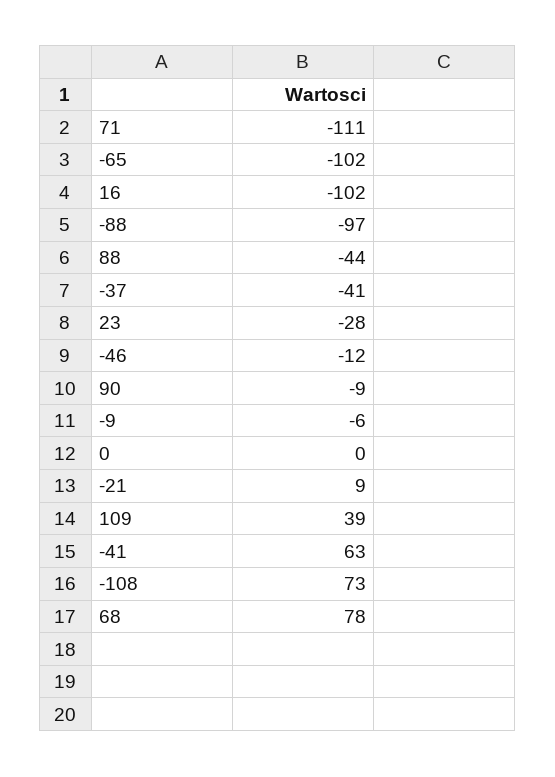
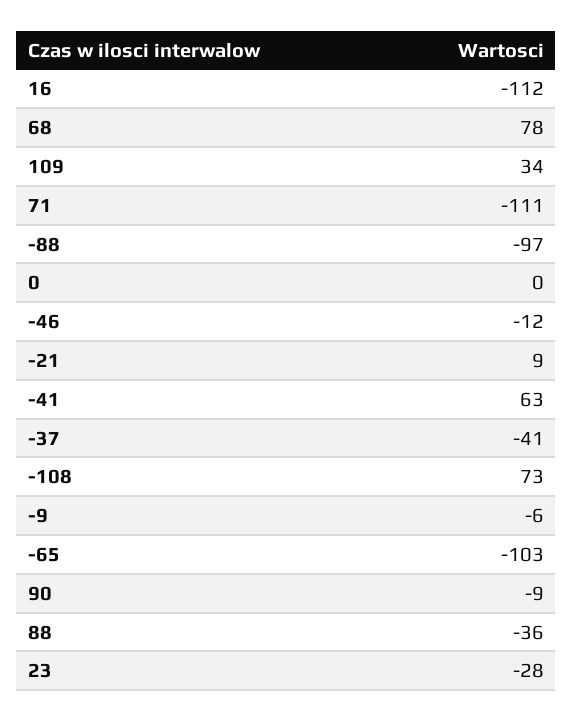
  {
    "71": -111,
-   "-65": -102,
+   "-65": -103,
-   "16": -102,
+   "16": -112,
    "-88": -97,
-   "88": -44,
+   "88": -36,
    "-37": -41,
    "23": -28,
    "-46": -12,
    "90": -9,
    "-9": -6,
    "0": 0,
    "-21": 9,
-   "109": 39,
+   "109": 34,
    "-41": 63,
    "-108": 73,
    "68": 78
  }

